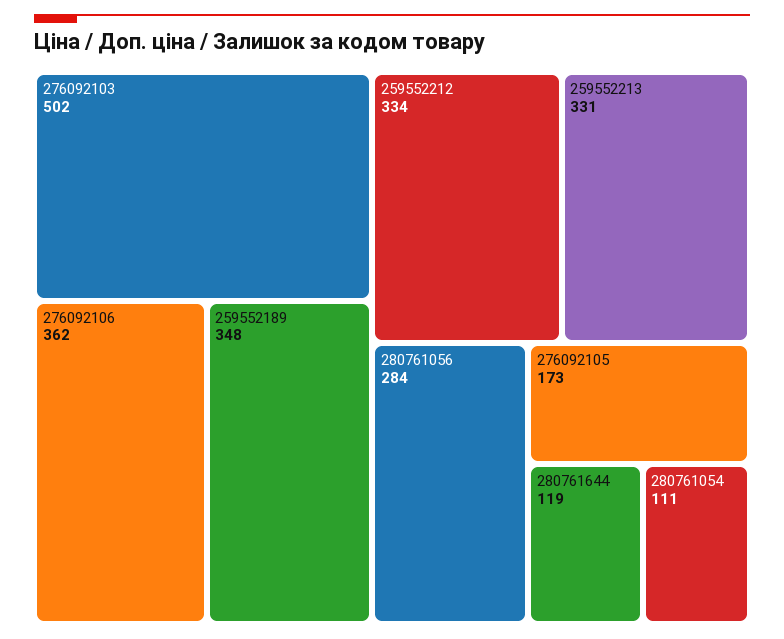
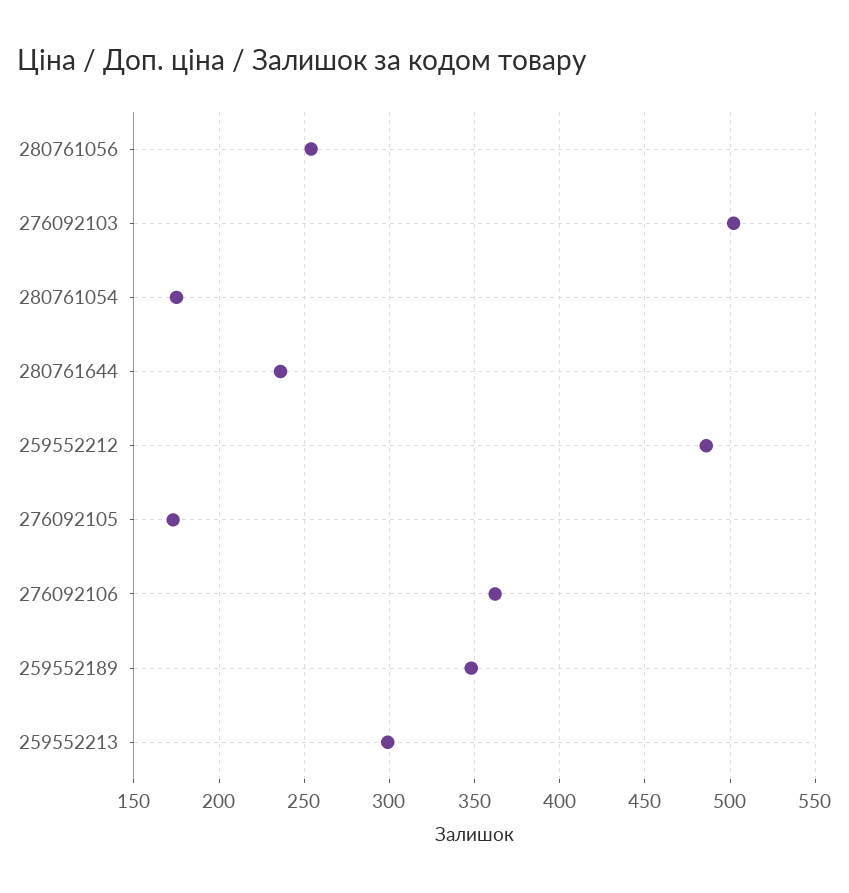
  {
    "276092103": 502,
    "276092106": 362,
    "259552189": 348,
-   "259552212": 334,
+   "259552212": 485,
-   "259552213": 331,
+   "259552213": 300,
-   "280761056": 284,
+   "280761056": 255,
    "276092105": 173,
-   "280761644": 119,
+   "280761644": 235,
-   "280761054": 111
+   "280761054": 175
  }

